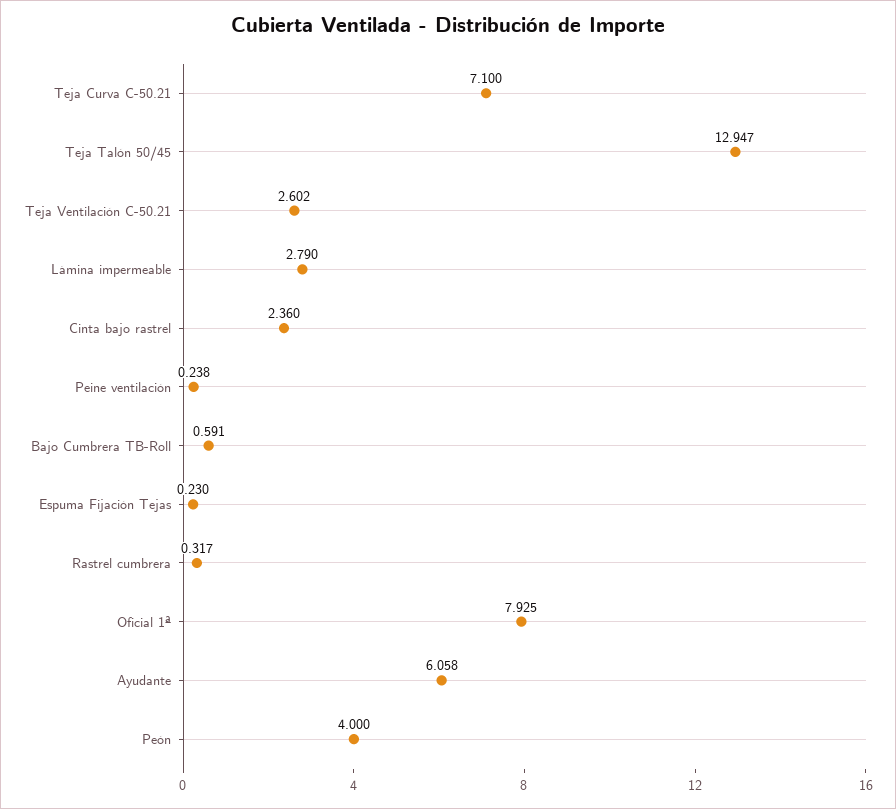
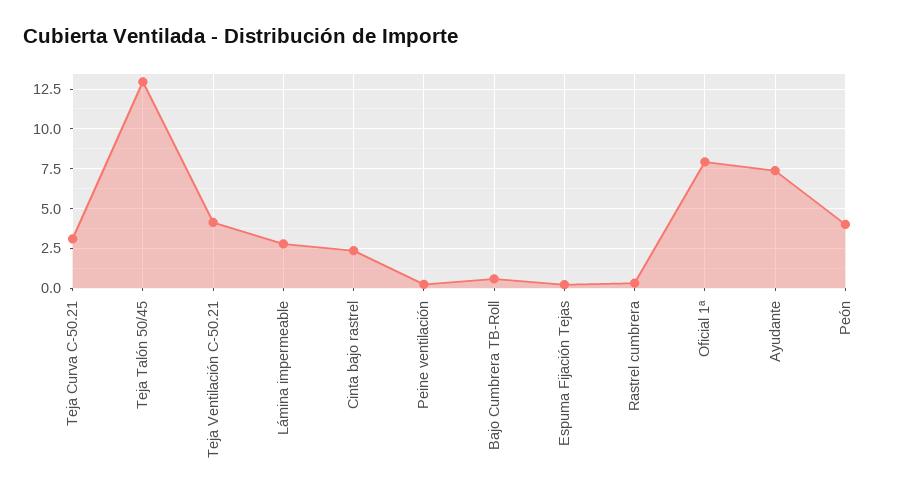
  {
-   "Teja Curva C-50.21": 7.1,
+   "Teja Curva C-50.21": 3,
    "Teja Talón 50/45": 12.947,
-   "Teja Ventilación C-50.21": 2.602,
+   "Teja Ventilación C-50.21": 4,
    "Lámina impermeable": 2.79,
    "Cinta bajo rastrel": 2.36,
    "Peine ventilación": 0.238,
    "Bajo Cumbrera TB-Roll": 0.591,
    "Espuma Fijación Tejas": 0.23,
    "Rastrel cumbrera": 0.317,
    "Oficial 1ª": 7.925,
-   "Ayudante": 6.058,
+   "Ayudante": 7.5,
    "Peón": 4
  }

